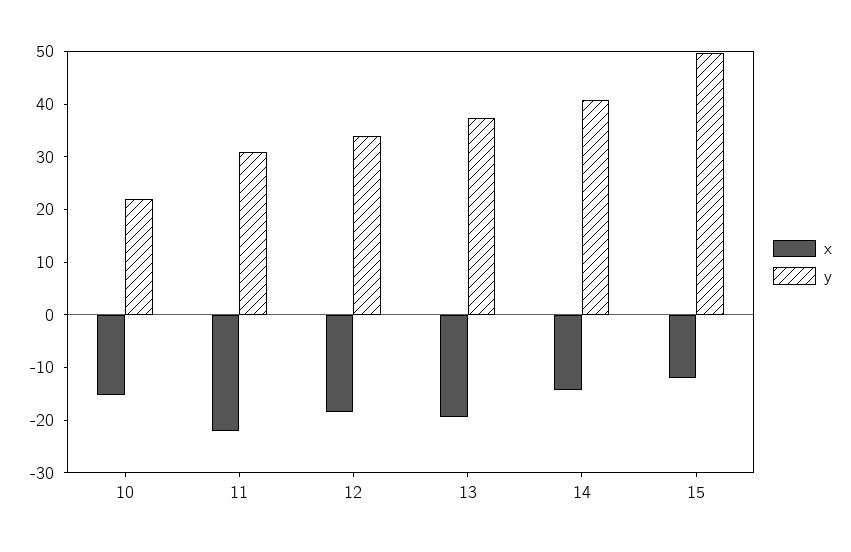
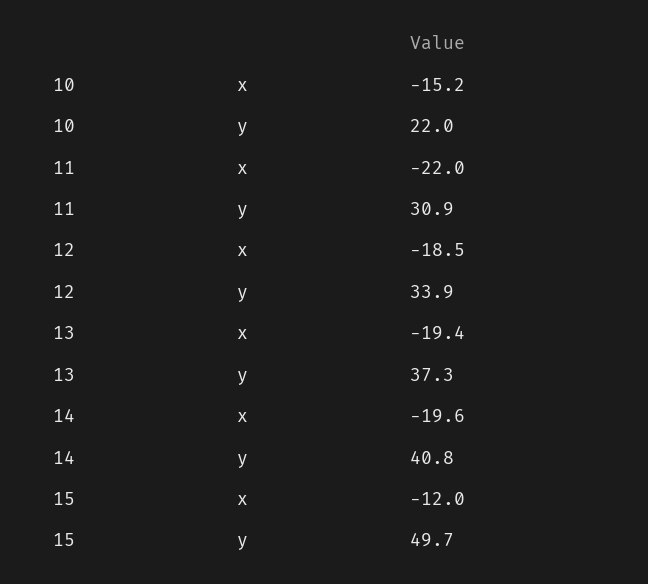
  {
    "x": {
      "10": -15.2,
      "11": -22,
      "12": -18.5,
      "13": -19.4,
-     "14": -14,
+     "14": -19.6,
      "15": -12
    },
    "y": {
      "10": 22,
      "11": 30.9,
      "12": 33.9,
      "13": 37.3,
      "14": 40.8,
      "15": 49.7
    }
  }

